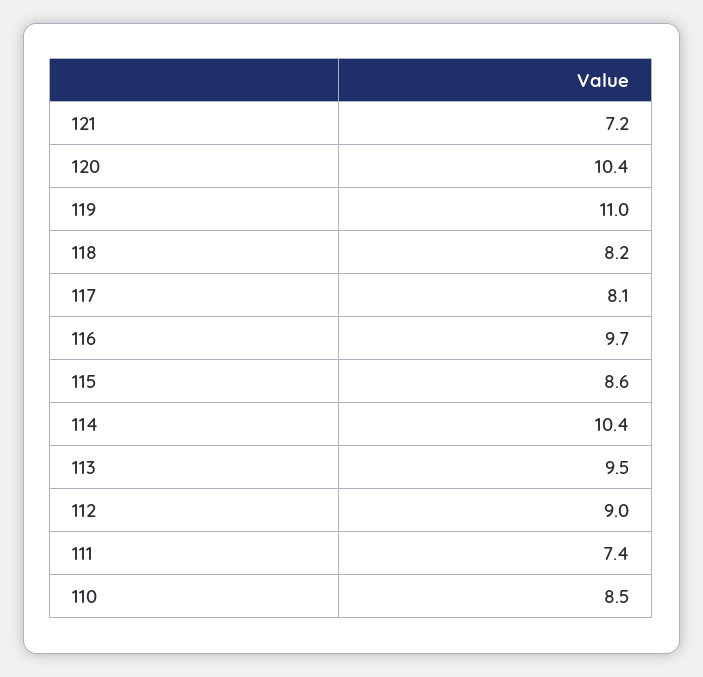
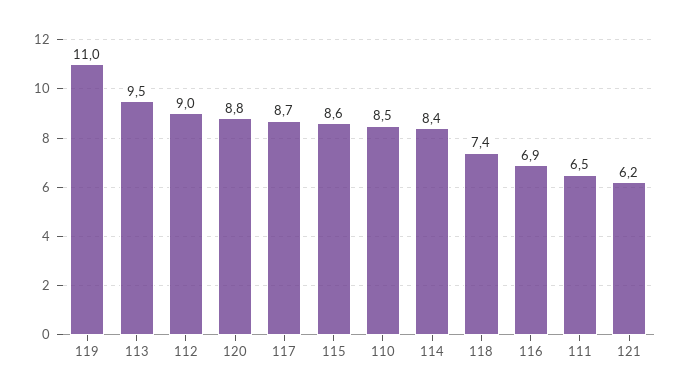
  {
-   "121": 7.2,
+   "121": 6.2,
-   "120": 10.4,
+   "120": 8.8,
    "119": 11,
-   "118": 8.2,
+   "118": 7.4,
-   "117": 8.1,
+   "117": 8.7,
-   "116": 9.7,
+   "116": 6.9,
    "115": 8.6,
-   "114": 10.4,
+   "114": 8.4,
    "113": 9.5,
    "112": 9,
-   "111": 7.4,
+   "111": 6.5,
    "110": 8.5
  }

